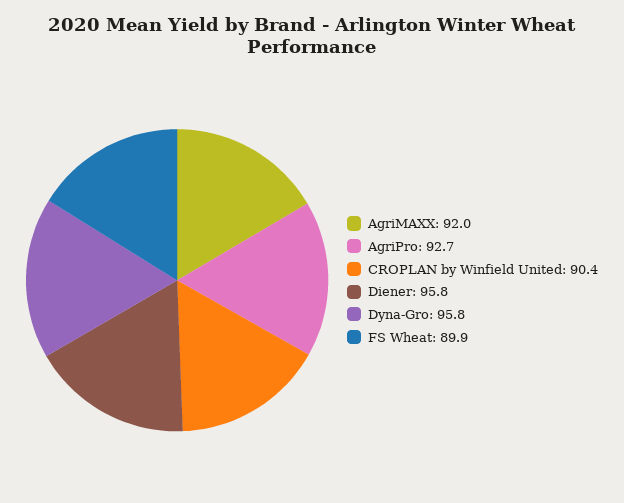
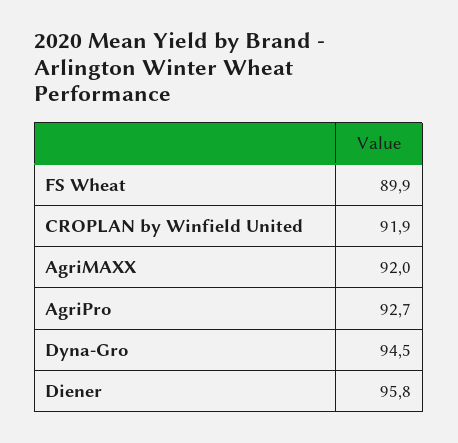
  {
    "AgriMAXX": 92,
    "AgriPro": 92.7,
-   "CROPLAN by Winfield United": 90.4,
+   "CROPLAN by Winfield United": 91.9,
    "Diener": 95.8,
-   "Dyna-Gro": 95.8,
+   "Dyna-Gro": 94.5,
    "FS Wheat": 89.9
  }

